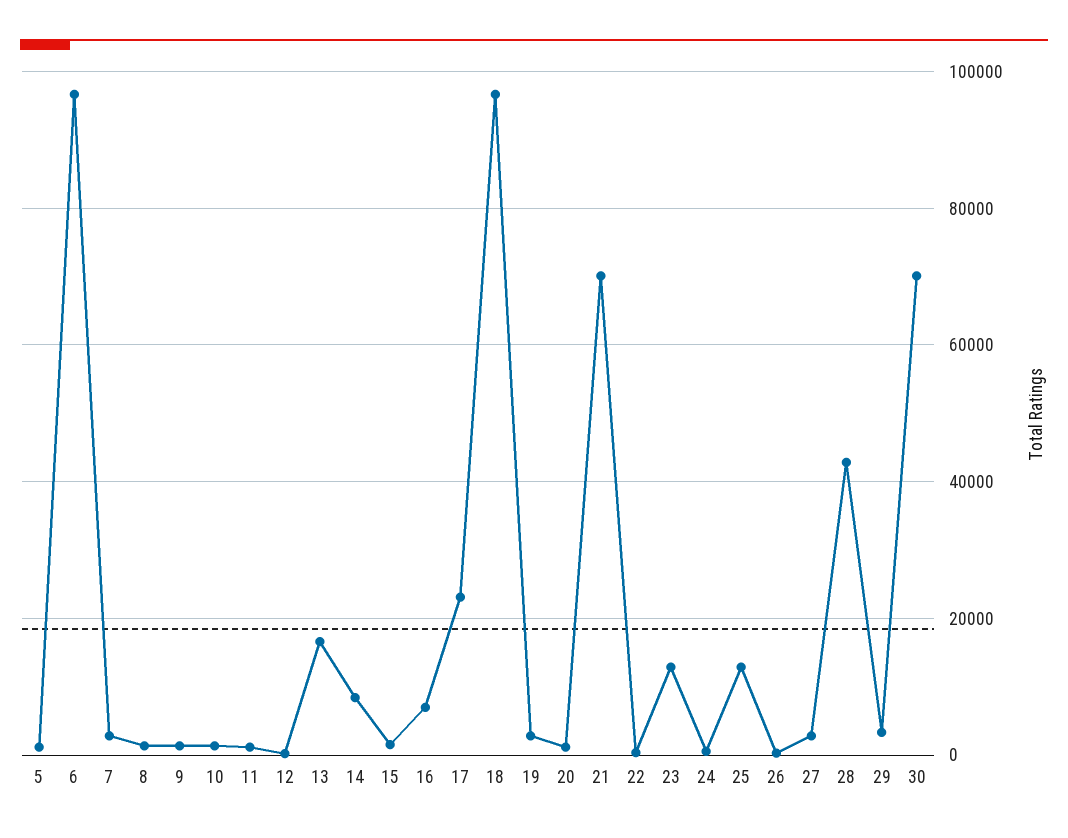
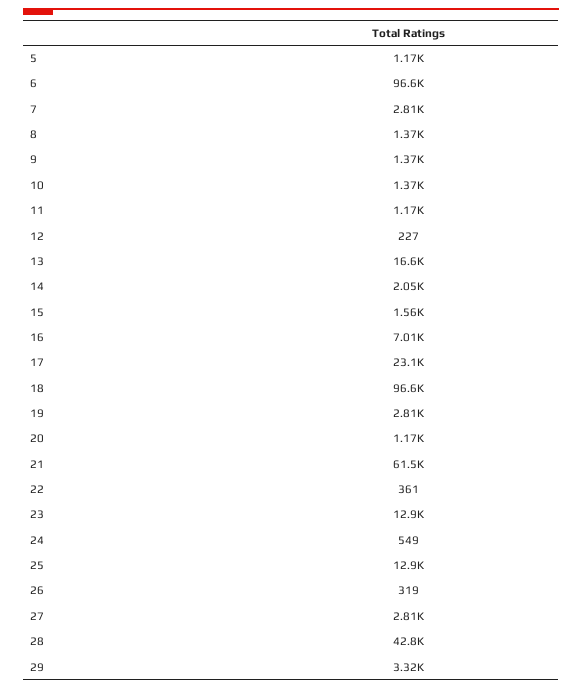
  {
    "5": 1170,
    "6": 96600,
    "7": 2810,
    "8": 1370,
    "9": 1370,
    "10": 1370,
    "11": 1170,
    "12": 227,
    "13": 16600,
-   "14": 8000,
+   "14": 2050,
    "15": 1560,
    "16": 7010,
    "17": 23100,
    "18": 96600,
    "19": 2810,
    "20": 1170,
-   "21": 70000,
+   "21": 61500,
    "22": 361,
    "23": 12900,
    "24": 549,
    "25": 12900,
    "26": 319,
    "27": 2810,
    "28": 42800,
-   "29": 3320,
+   "29": 3320
-   "30": 70000
  }

